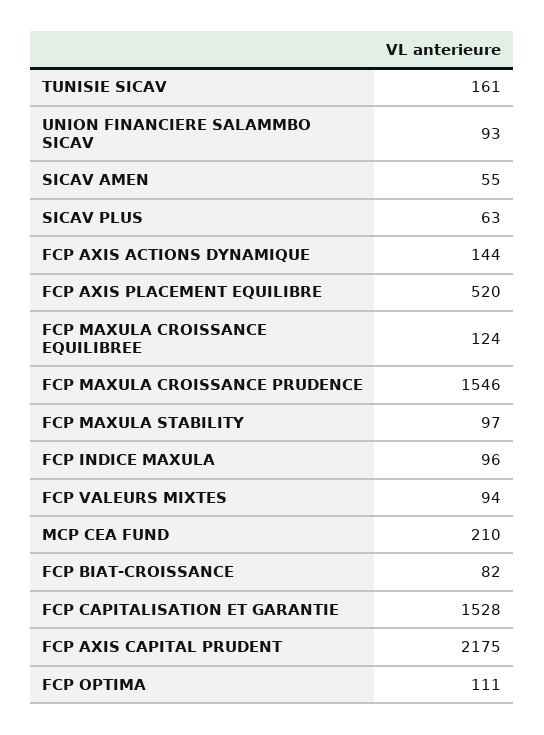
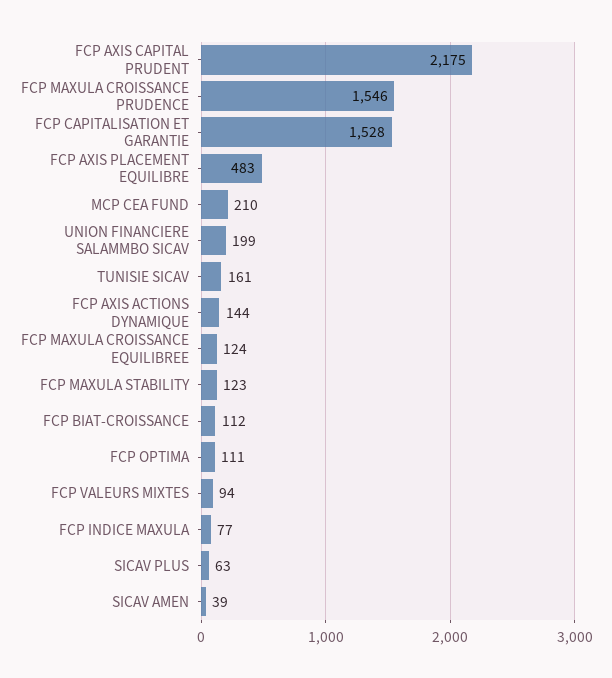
  {
    "TUNISIE SICAV": 161,
-   "UNION FINANCIERE SALAMMBO SICAV": 93,
+   "UNION FINANCIERE SALAMMBO SICAV": 199,
-   "SICAV AMEN": 55,
+   "SICAV AMEN": 39,
    "SICAV PLUS": 63,
    "FCP AXIS ACTIONS DYNAMIQUE": 144,
-   "FCP AXIS PLACEMENT EQUILIBRE": 520,
+   "FCP AXIS PLACEMENT EQUILIBRE": 483,
    "FCP MAXULA CROISSANCE EQUILIBREE": 124,
    "FCP MAXULA CROISSANCE PRUDENCE": 1546,
-   "FCP MAXULA STABILITY": 97,
+   "FCP MAXULA STABILITY": 123,
-   "FCP INDICE MAXULA": 96,
+   "FCP INDICE MAXULA": 77,
    "FCP VALEURS MIXTES": 94,
    "MCP CEA FUND": 210,
-   "FCP BIAT-CROISSANCE": 82,
+   "FCP BIAT-CROISSANCE": 112,
    "FCP CAPITALISATION ET GARANTIE": 1528,
    "FCP AXIS CAPITAL PRUDENT": 2175,
    "FCP OPTIMA": 111
  }

